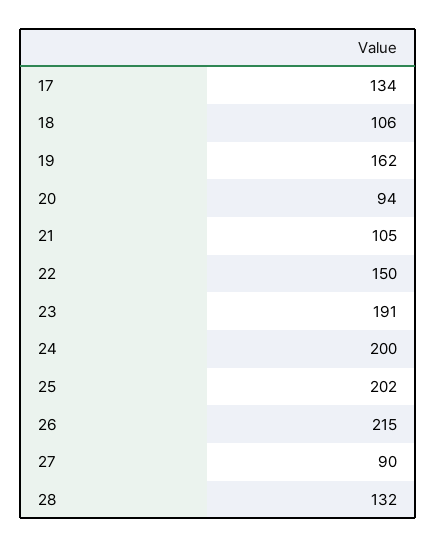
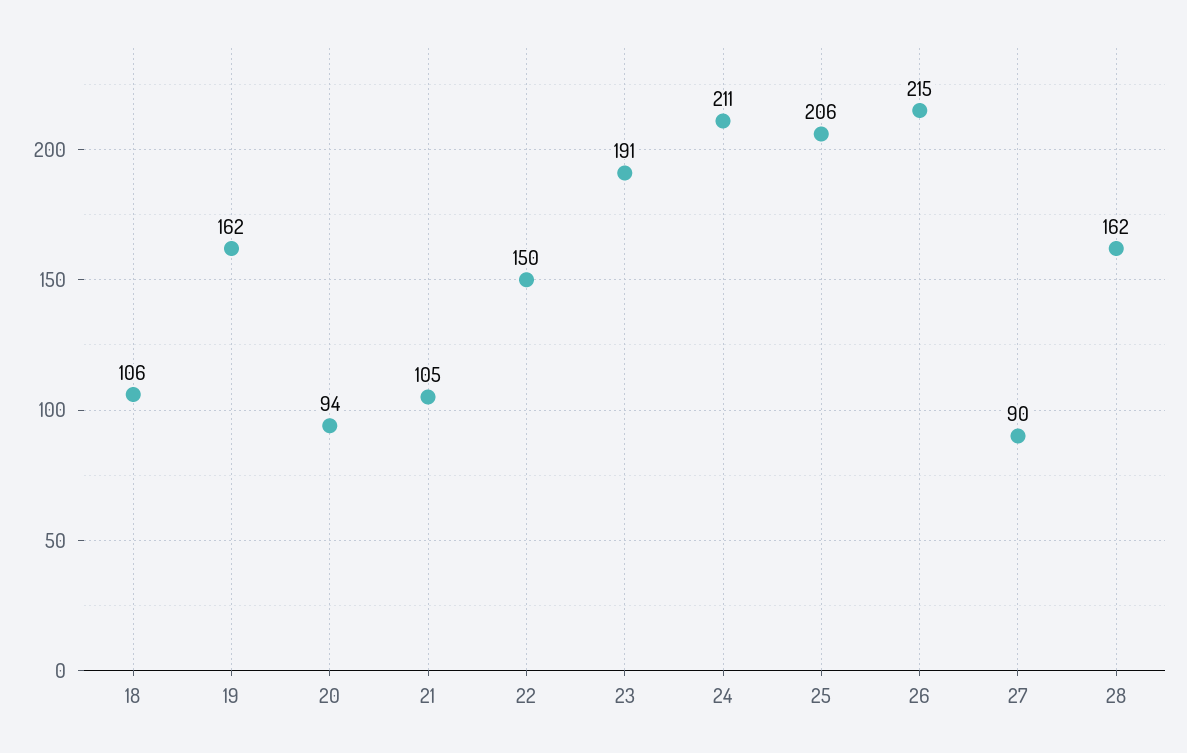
  {
-   "17": 134,
    "18": 106,
    "19": 162,
    "20": 94,
    "21": 105,
    "22": 150,
    "23": 191,
-   "24": 200,
+   "24": 211,
-   "25": 202,
+   "25": 206,
    "26": 215,
    "27": 90,
-   "28": 132
+   "28": 162
  }

